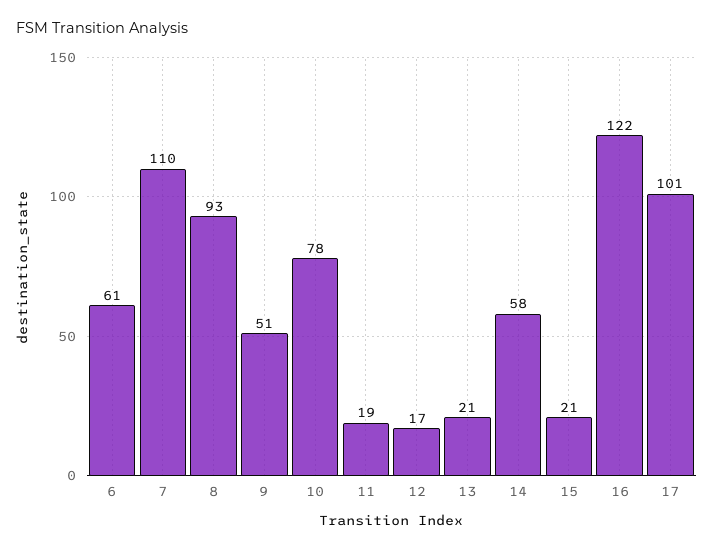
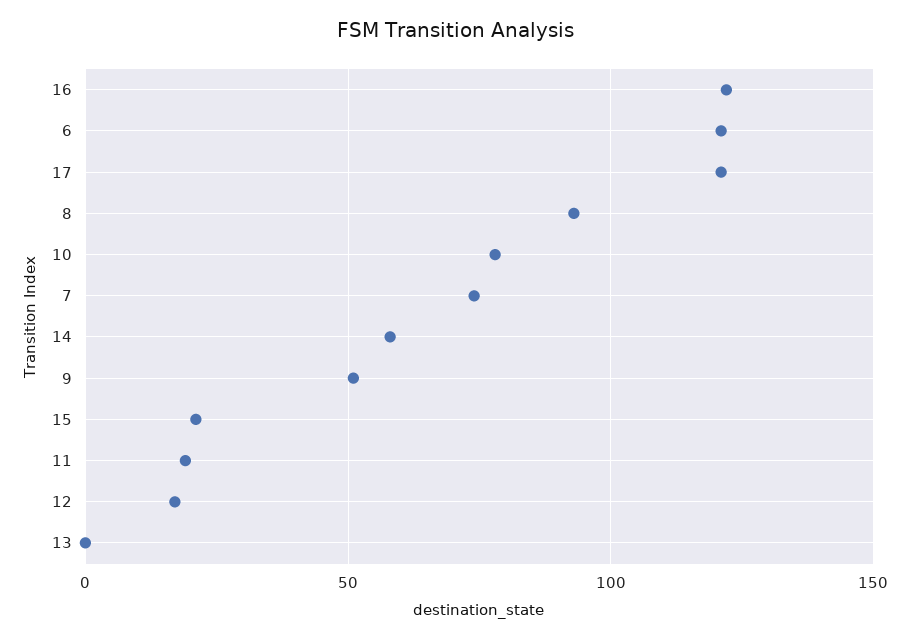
  {
-   "6": 61,
+   "6": 120,
-   "7": 110,
+   "7": 75,
    "8": 93,
    "9": 51,
    "10": 78,
    "11": 19,
    "12": 17,
-   "13": 21,
+   "13": 0,
    "14": 58,
    "15": 21,
    "16": 122,
-   "17": 101
+   "17": 120
  }

